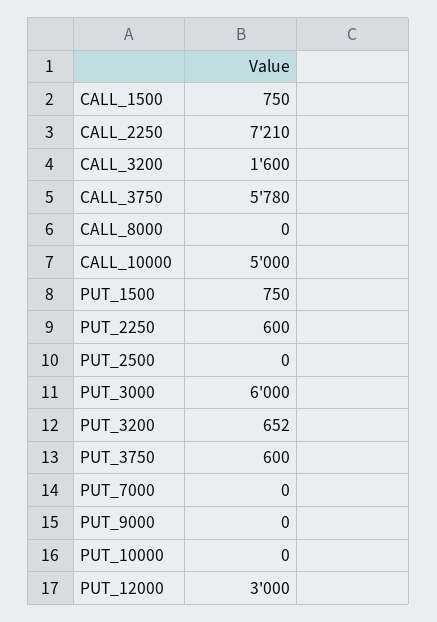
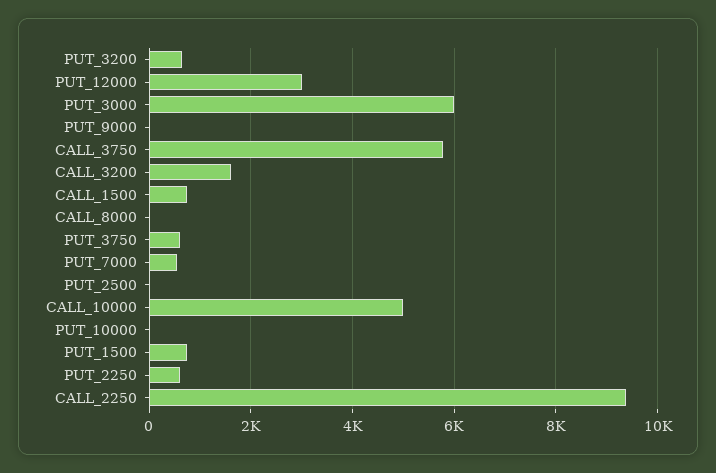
  {
    "CALL_1500": 750,
-   "CALL_2250": 7210,
+   "CALL_2250": 9400,
    "CALL_3200": 1600,
    "CALL_3750": 5780,
    "CALL_8000": 0,
    "CALL_10000": 5000,
    "PUT_1500": 750,
    "PUT_2250": 600,
    "PUT_2500": 0,
    "PUT_3000": 6000,
    "PUT_3200": 652,
    "PUT_3750": 600,
-   "PUT_7000": 0,
+   "PUT_7000": 600,
    "PUT_9000": 0,
    "PUT_10000": 0,
    "PUT_12000": 3000
  }

